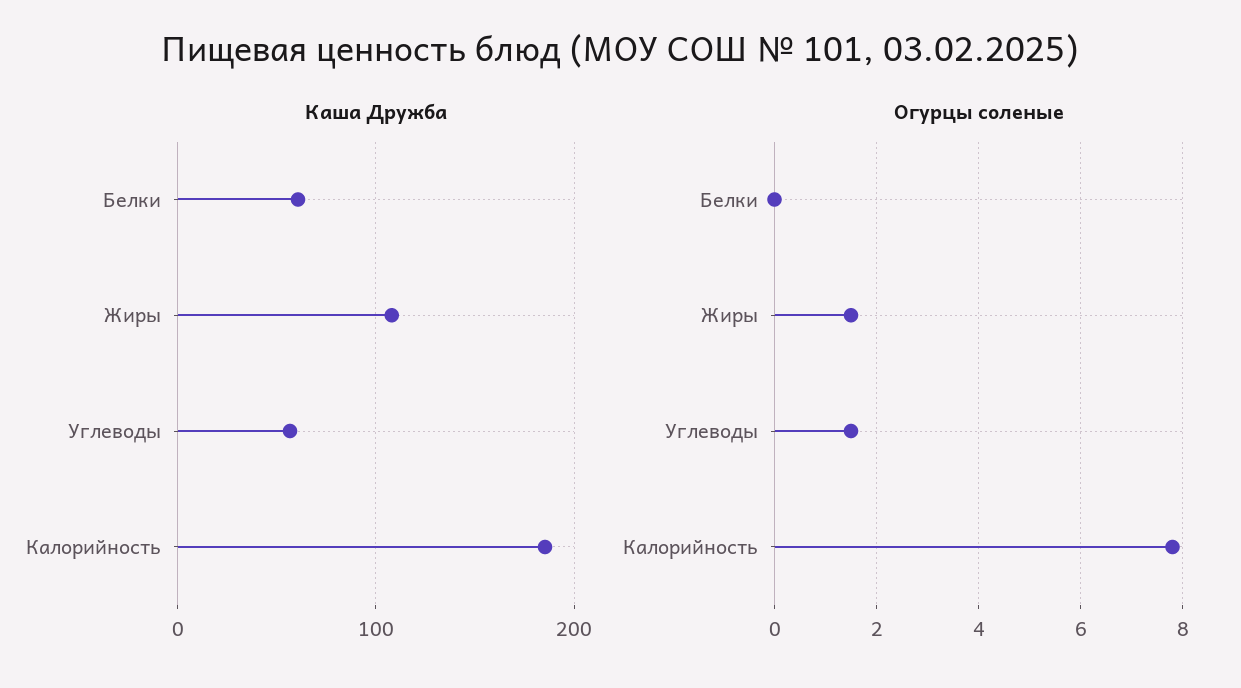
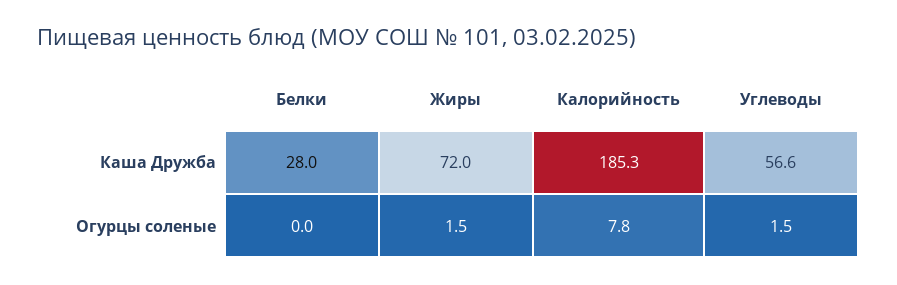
  {
    "Каша Дружба": {
-     "Белки": 60,
+     "Белки": 28,
-     "Жиры": 110,
+     "Жиры": 72,
      "Углеводы": 56.6,
      "Калорийность": 185.3
    },
    "Огурцы соленые": {
      "Белки": 0,
      "Жиры": 1.5,
      "Углеводы": 1.5,
      "Калорийность": 7.8
    }
  }

